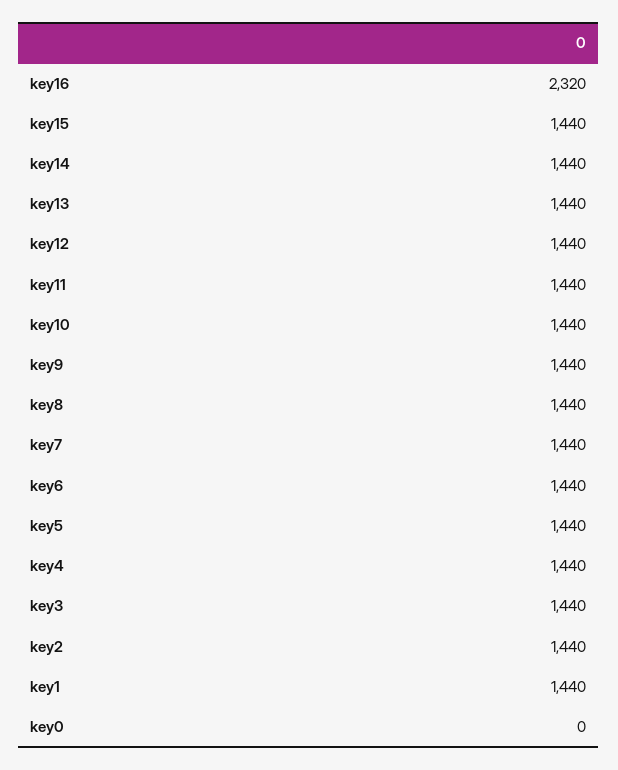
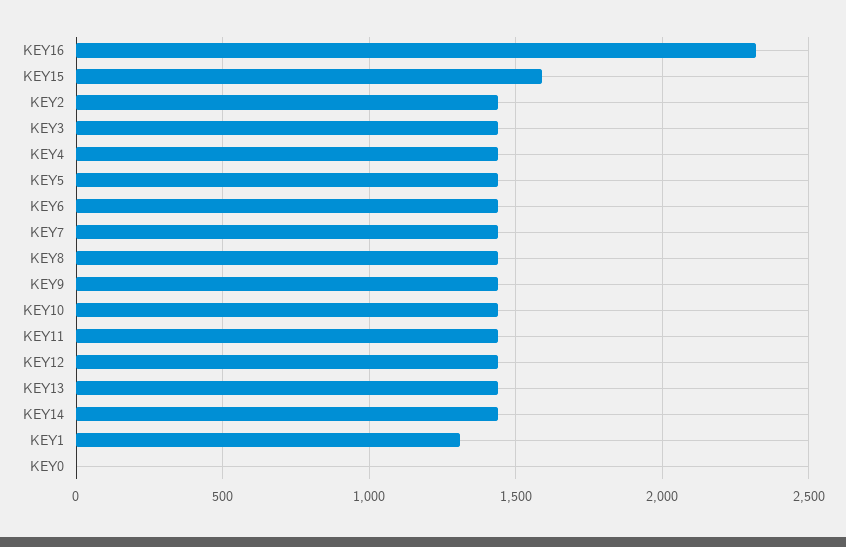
  {
    "key16": 2320,
-   "key15": 1440,
+   "key15": 1600,
    "key14": 1440,
    "key13": 1440,
    "key12": 1440,
    "key11": 1440,
    "key10": 1440,
    "key9": 1440,
    "key8": 1440,
    "key7": 1440,
    "key6": 1440,
    "key5": 1440,
    "key4": 1440,
    "key3": 1440,
    "key2": 1440,
-   "key1": 1440,
+   "key1": 1300,
    "key0": 0
  }

